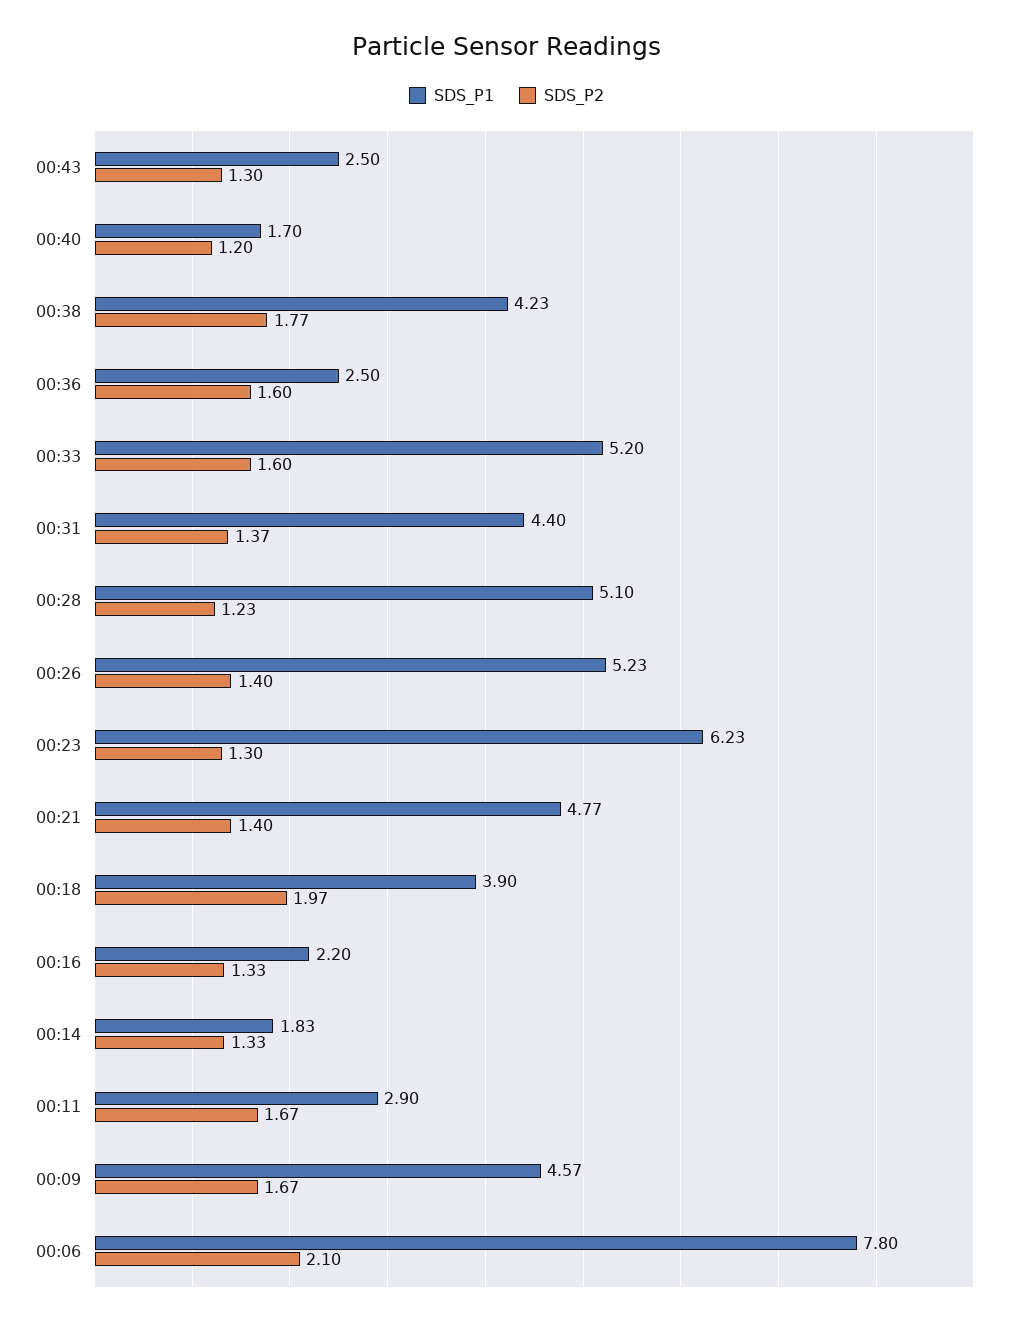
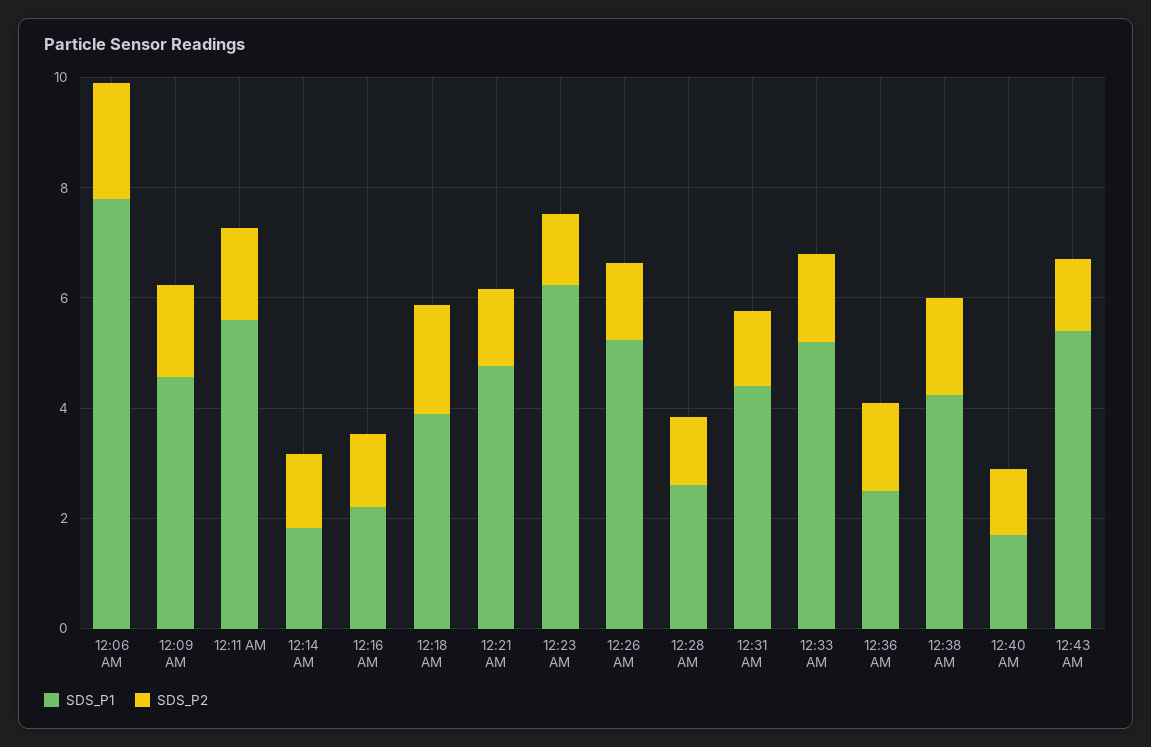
  {
    "SDS_P1": {
-     "00:43": 2.5,
+     "00:43": 5.5,
      "00:40": 1.7,
      "00:38": 4.23,
      "00:36": 2.5,
      "00:33": 5.2,
      "00:31": 4.4,
-     "00:28": 5.1,
+     "00:28": 2.5,
      "00:26": 5.23,
      "00:23": 6.23,
      "00:21": 4.77,
      "00:18": 3.9,
      "00:16": 2.2,
      "00:14": 1.83,
-     "00:11": 2.9,
+     "00:11": 5.5,
      "00:09": 4.57,
      "00:06": 7.8
    },
    "SDS_P2": {
      "00:43": 1.3,
      "00:40": 1.2,
      "00:38": 1.77,
      "00:36": 1.6,
      "00:33": 1.6,
      "00:31": 1.37,
      "00:28": 1.23,
      "00:26": 1.4,
      "00:23": 1.3,
      "00:21": 1.4,
      "00:18": 1.97,
      "00:16": 1.33,
      "00:14": 1.33,
      "00:11": 1.67,
      "00:09": 1.67,
      "00:06": 2.1
    }
  }

